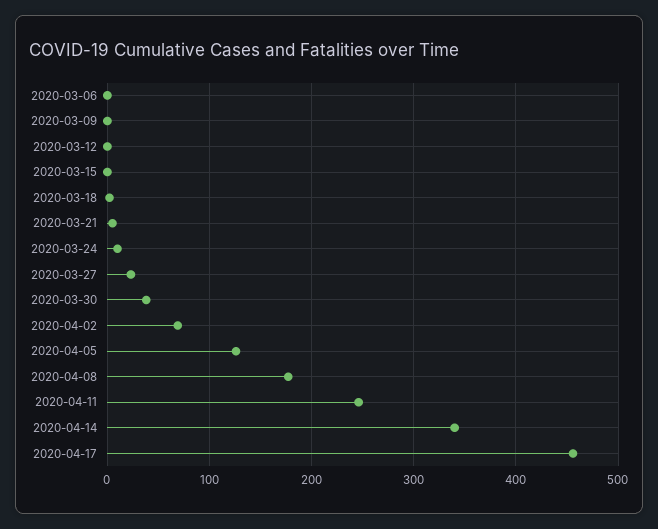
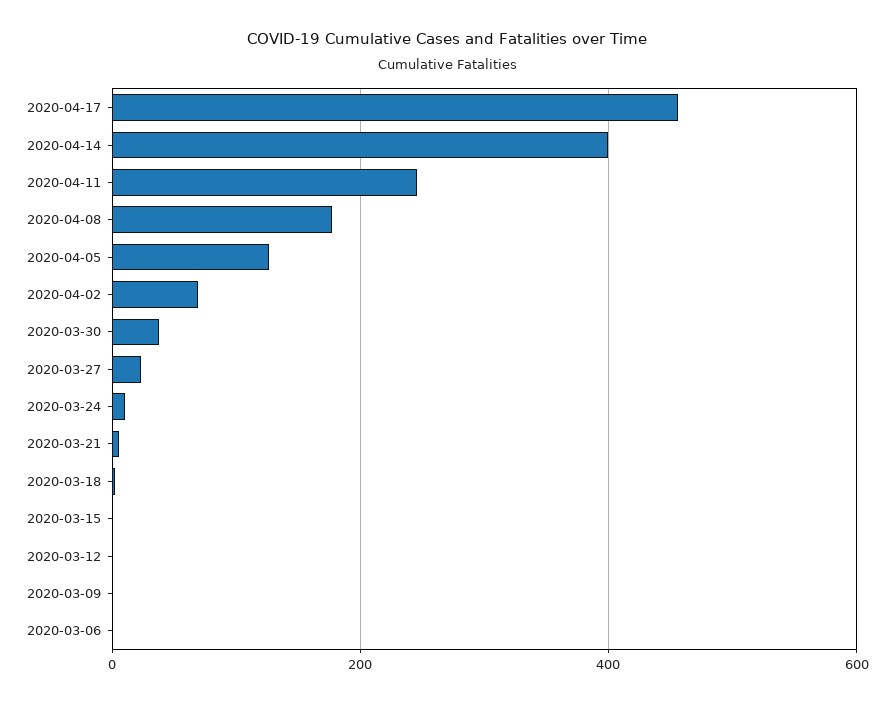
  {
    "2020-03-06": 0,
    "2020-03-09": 0,
    "2020-03-12": 0,
    "2020-03-15": 0,
    "2020-03-18": 0,
    "2020-03-21": 10,
    "2020-03-24": 10,
    "2020-03-27": 20,
    "2020-03-30": 40,
    "2020-04-02": 70,
    "2020-04-05": 130,
    "2020-04-08": 180,
    "2020-04-11": 250,
-   "2020-04-14": 340,
+   "2020-04-14": 400,
    "2020-04-17": 460
  }

